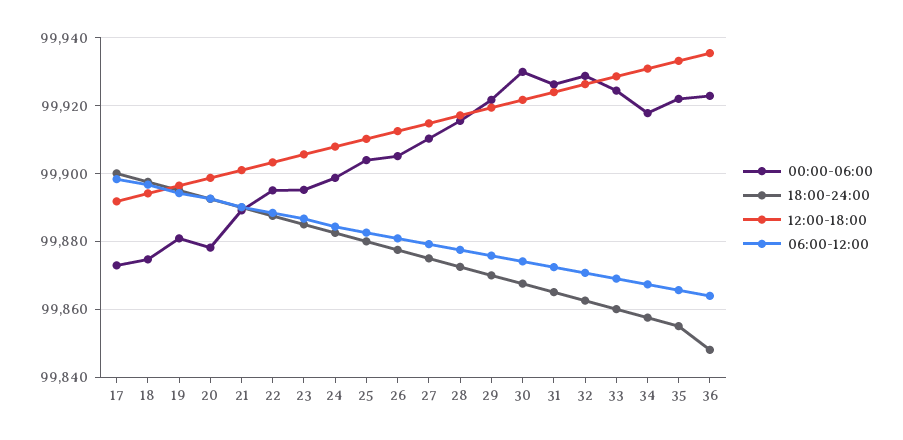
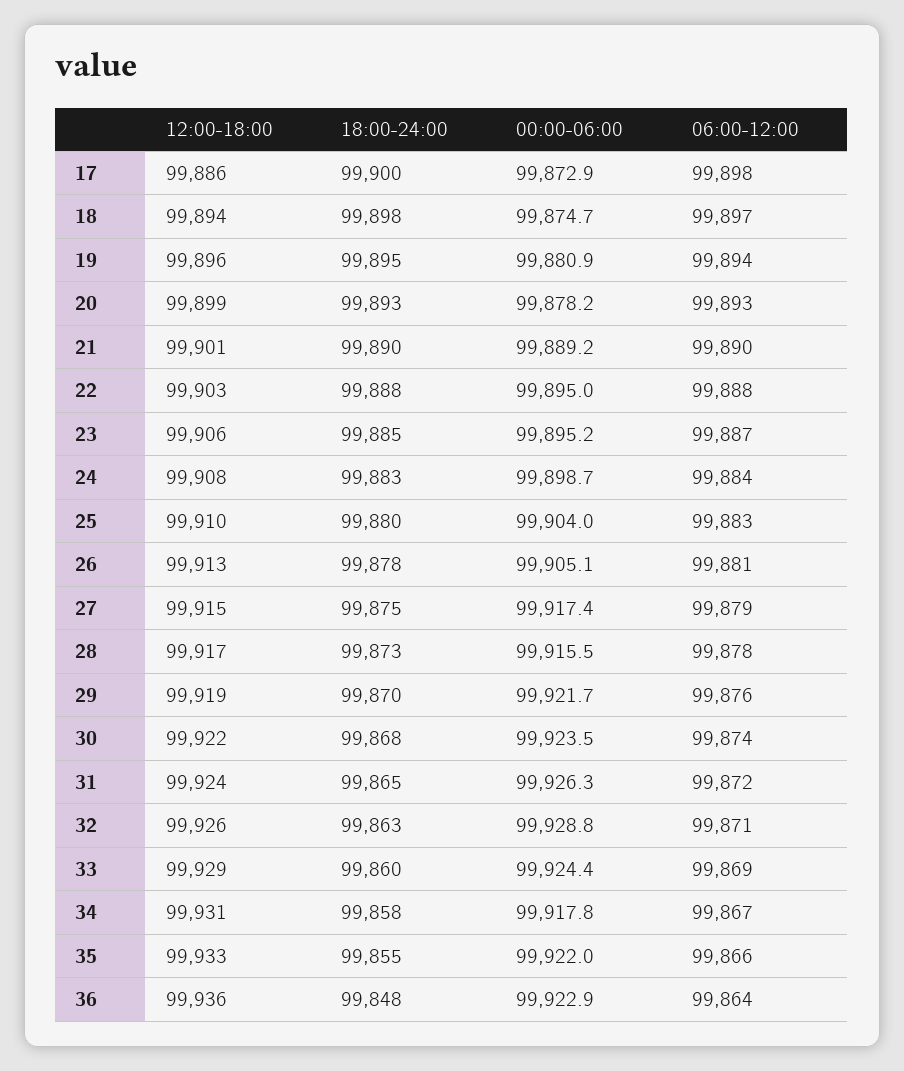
  {
    "00:00-06:00": {
      "17": 99872.9,
      "18": 99874.7,
      "19": 99880.9,
      "20": 99878.2,
      "21": 99889.2,
      "22": 99895,
      "23": 99895.2,
      "24": 99898.7,
      "25": 99904,
      "26": 99905.1,
-     "27": 99910,
+     "27": 99917.4,
      "28": 99915.5,
      "29": 99921.7,
-     "30": 99930,
+     "30": 99923.5,
      "31": 99926.3,
      "32": 99928.8,
      "33": 99924.4,
      "34": 99917.8,
      "35": 99922,
      "36": 99922.9
    },
    "18:00-24:00": {
      "17": 99900,
      "18": 99898,
      "19": 99895,
      "20": 99893,
      "21": 99890,
      "22": 99888,
      "23": 99885,
      "24": 99883,
      "25": 99880,
      "26": 99878,
      "27": 99875,
      "28": 99873,
      "29": 99870,
      "30": 99868,
      "31": 99865,
      "32": 99863,
      "33": 99860,
      "34": 99858,
      "35": 99855,
      "36": 99848
    },
    "12:00-18:00": {
-     "17": 99892,
+     "17": 99886,
      "18": 99894,
      "19": 99896,
      "20": 99899,
      "21": 99901,
      "22": 99903,
      "23": 99906,
      "24": 99908,
      "25": 99910,
      "26": 99913,
      "27": 99915,
      "28": 99917,
      "29": 99919,
      "30": 99922,
      "31": 99924,
      "32": 99926,
      "33": 99929,
      "34": 99931,
      "35": 99933,
      "36": 99936
    },
    "06:00-12:00": {
      "17": 99898,
      "18": 99897,
      "19": 99894,
      "20": 99893,
      "21": 99890,
      "22": 99888,
      "23": 99887,
      "24": 99884,
      "25": 99883,
      "26": 99881,
      "27": 99879,
      "28": 99878,
      "29": 99876,
      "30": 99874,
      "31": 99872,
      "32": 99871,
      "33": 99869,
      "34": 99867,
      "35": 99866,
      "36": 99864
    }
  }

